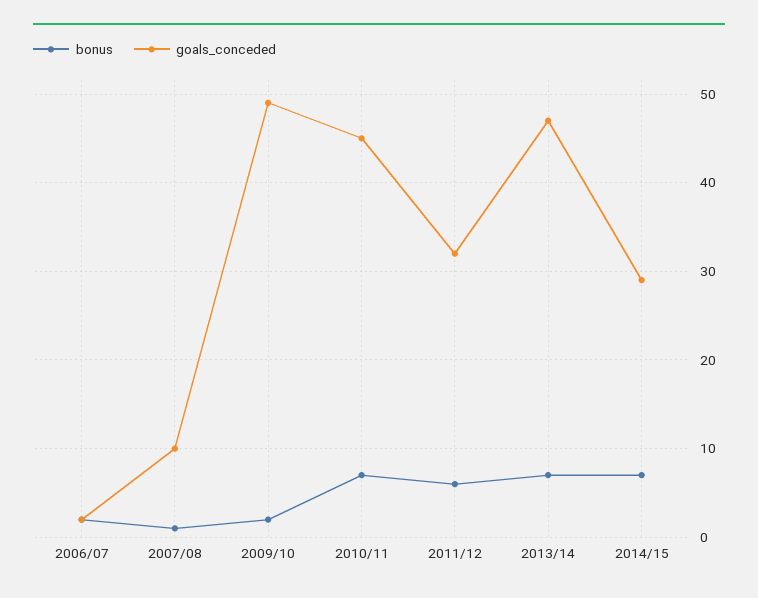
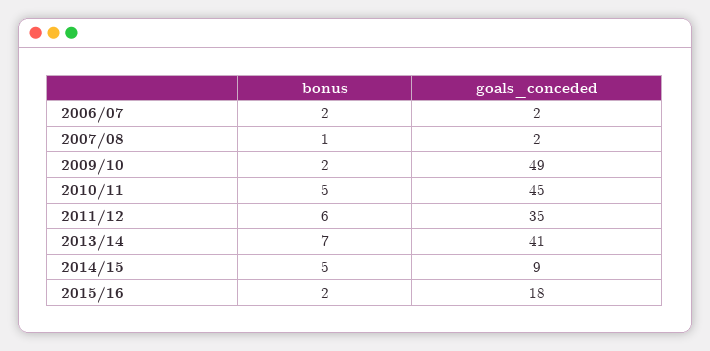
  {
    "bonus": {
      "2006/07": 2,
      "2007/08": 1,
      "2009/10": 2,
-     "2010/11": 7,
+     "2010/11": 5,
      "2011/12": 6,
      "2013/14": 7,
-     "2014/15": 7
+     "2014/15": 5,
+     "2015/16": 2
    },
    "goals_conceded": {
      "2006/07": 2,
-     "2007/08": 10,
+     "2007/08": 2,
      "2009/10": 49,
      "2010/11": 45,
-     "2011/12": 32,
+     "2011/12": 35,
-     "2013/14": 47,
+     "2013/14": 41,
-     "2014/15": 29
+     "2014/15": 9,
+     "2015/16": 18
    }
  }

